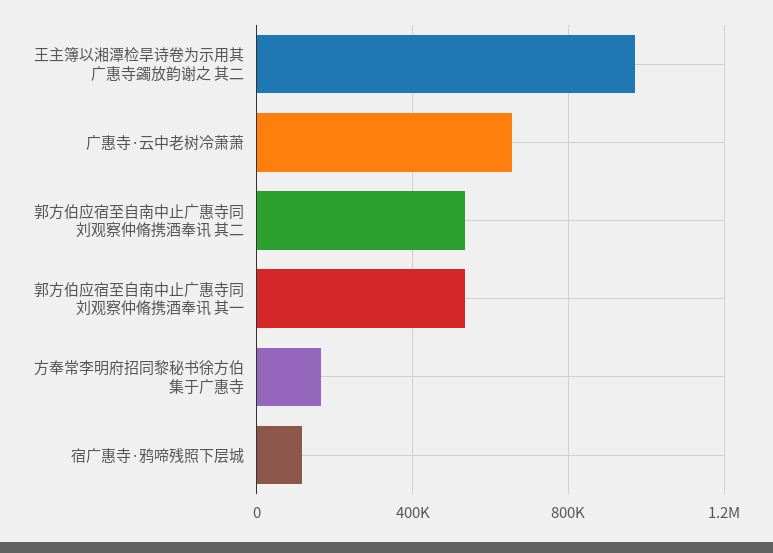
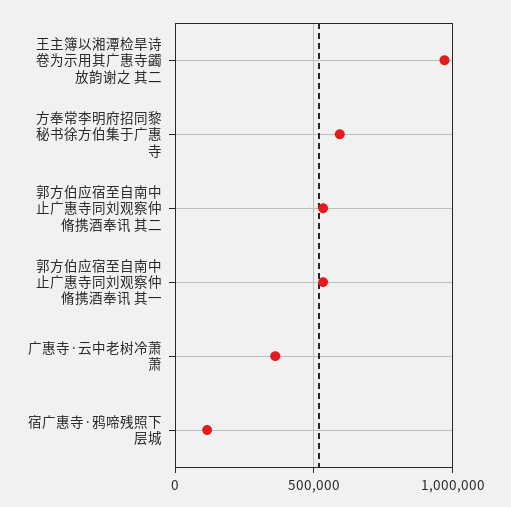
  {
    "王主簿以湘潭检旱诗卷为示用其广惠寺蠲放韵谢之 其二": 950000,
-   "广惠寺·云中老树冷萧萧": 650000,
+   "广惠寺·云中老树冷萧萧": 350000,
    "郭方伯应宿至自南中止广惠寺同刘观察仲脩携酒奉讯 其二": 550000,
    "郭方伯应宿至自南中止广惠寺同刘观察仲脩携酒奉讯 其一": 550000,
-   "方奉常李明府招同黎秘书徐方伯集于广惠寺": 150000,
+   "方奉常李明府招同黎秘书徐方伯集于广惠寺": 600000,
    "宿广惠寺·鸦啼残照下层城": 100000
  }

